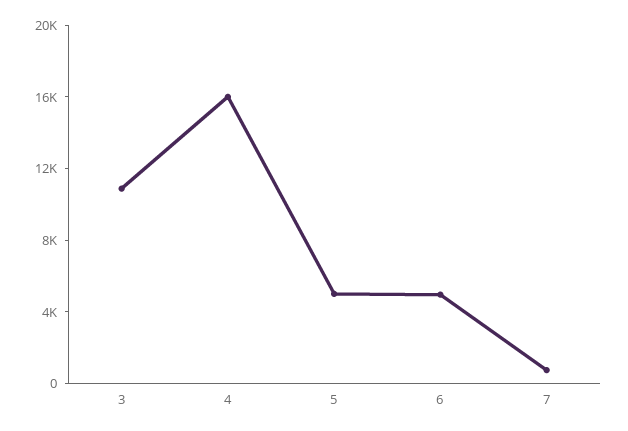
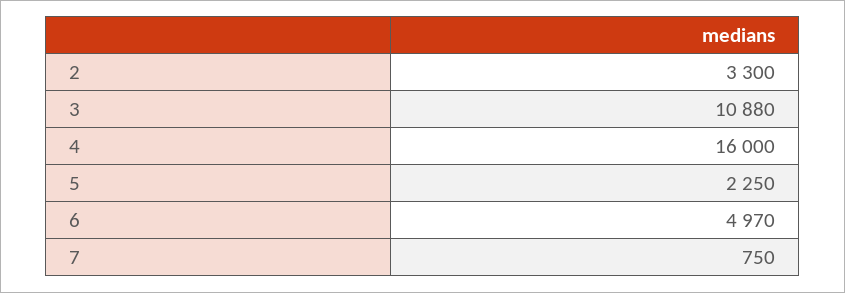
  {
    "3": 10880,
    "4": 16000,
-   "5": 5000,
+   "5": 2250,
    "6": 4970,
-   "7": 750
+   "7": 750,
+   "2": 3300
  }

